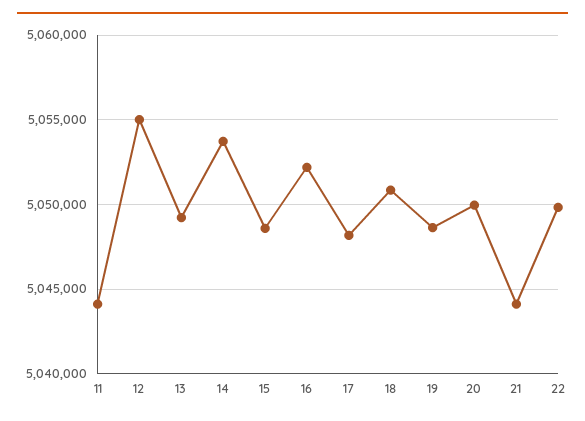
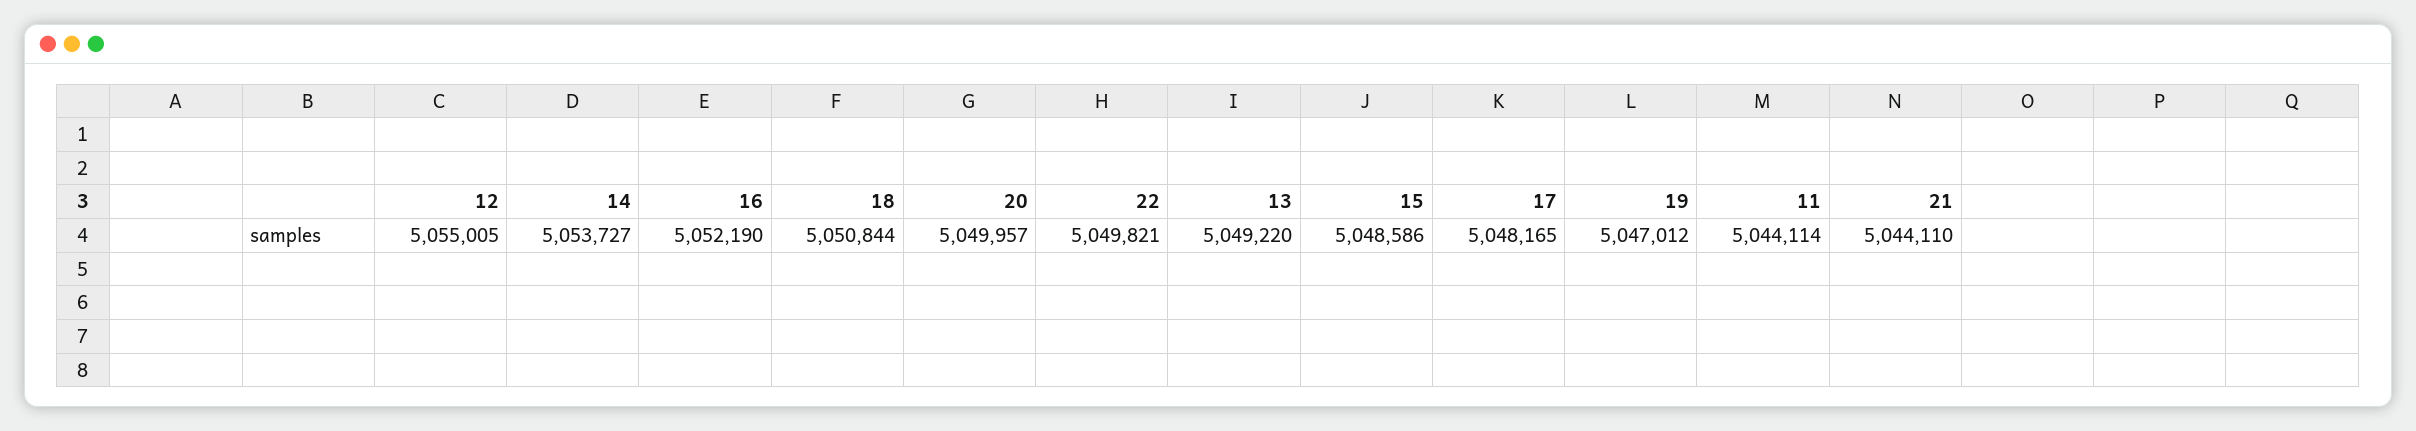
  {
    "11": 5044114,
    "12": 5055005,
    "13": 5049220,
    "14": 5053727,
    "15": 5048586,
    "16": 5052190,
    "17": 5048165,
    "18": 5050844,
-   "19": 5048500,
+   "19": 5047012,
    "20": 5049957,
    "21": 5044110,
    "22": 5049821
  }

